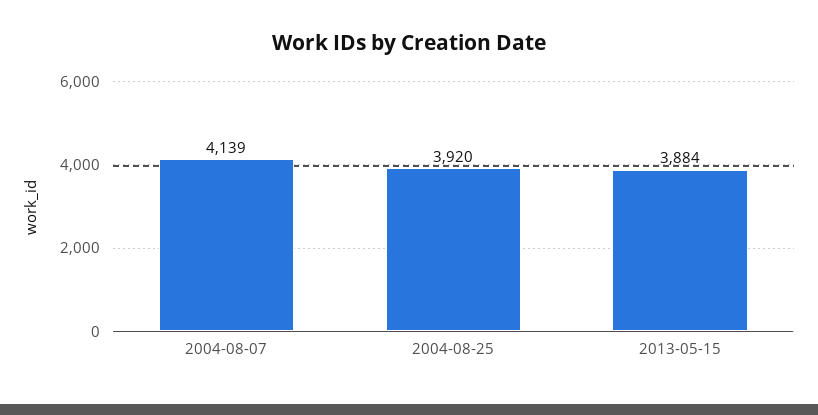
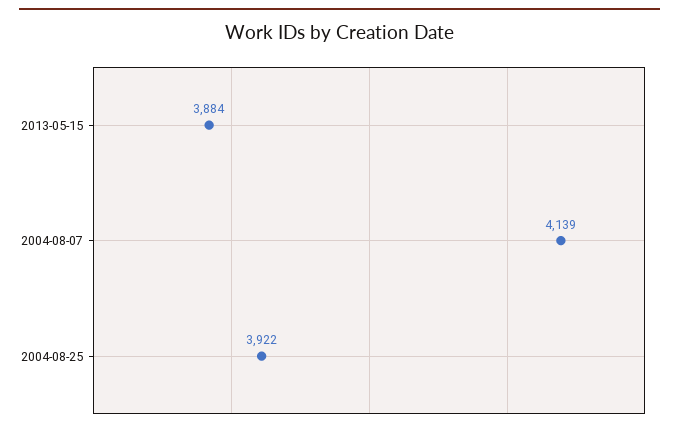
  {
    "2004-08-07": 4139,
-   "2004-08-25": 3920,
+   "2004-08-25": 3922,
    "2013-05-15": 3884
  }

